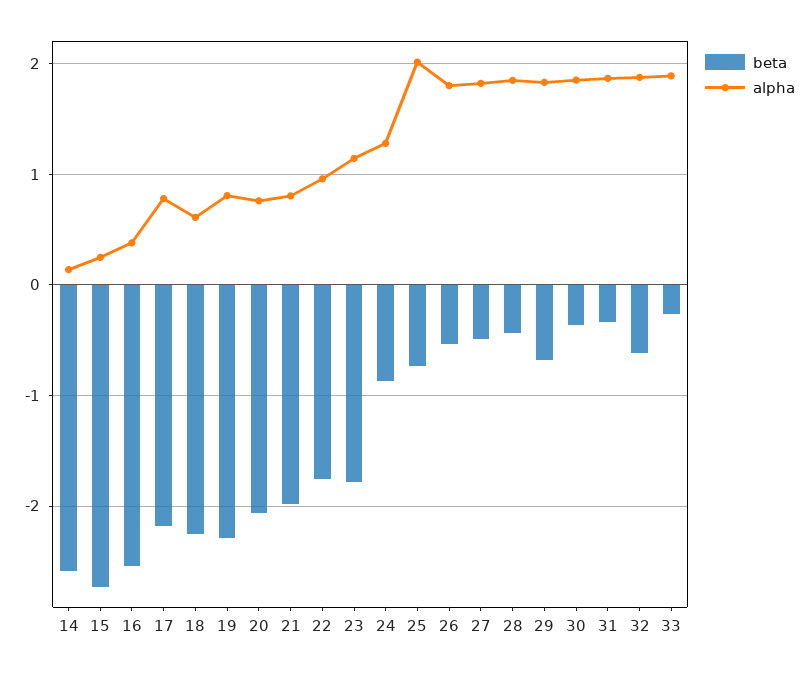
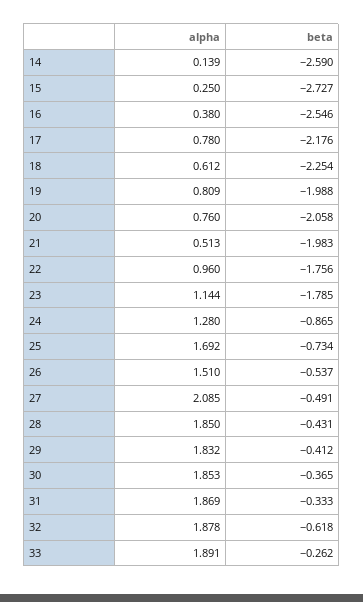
  {
    "beta": {
      "14": -2.59,
      "15": -2.727,
      "16": -2.546,
      "17": -2.176,
      "18": -2.254,
-     "19": -2.3,
+     "19": -1.988,
      "20": -2.058,
      "21": -1.983,
      "22": -1.756,
      "23": -1.785,
      "24": -0.865,
      "25": -0.734,
      "26": -0.537,
      "27": -0.491,
      "28": -0.431,
-     "29": -0.7,
+     "29": -0.412,
      "30": -0.365,
      "31": -0.333,
      "32": -0.618,
      "33": -0.262
    },
    "alpha": {
      "14": 0.139,
      "15": 0.25,
      "16": 0.38,
      "17": 0.78,
      "18": 0.612,
      "19": 0.809,
      "20": 0.76,
-     "21": 0.8,
+     "21": 0.513,
      "22": 0.96,
      "23": 1.144,
      "24": 1.28,
-     "25": 2,
+     "25": 1.692,
-     "26": 1.8,
+     "26": 1.51,
-     "27": 1.8,
+     "27": 2.085,
      "28": 1.85,
      "29": 1.832,
      "30": 1.853,
      "31": 1.869,
      "32": 1.878,
      "33": 1.891
    }
  }

